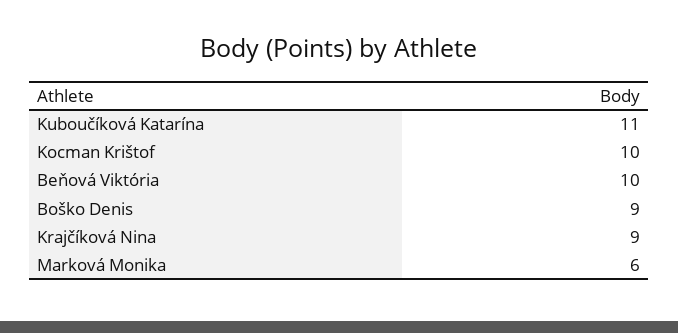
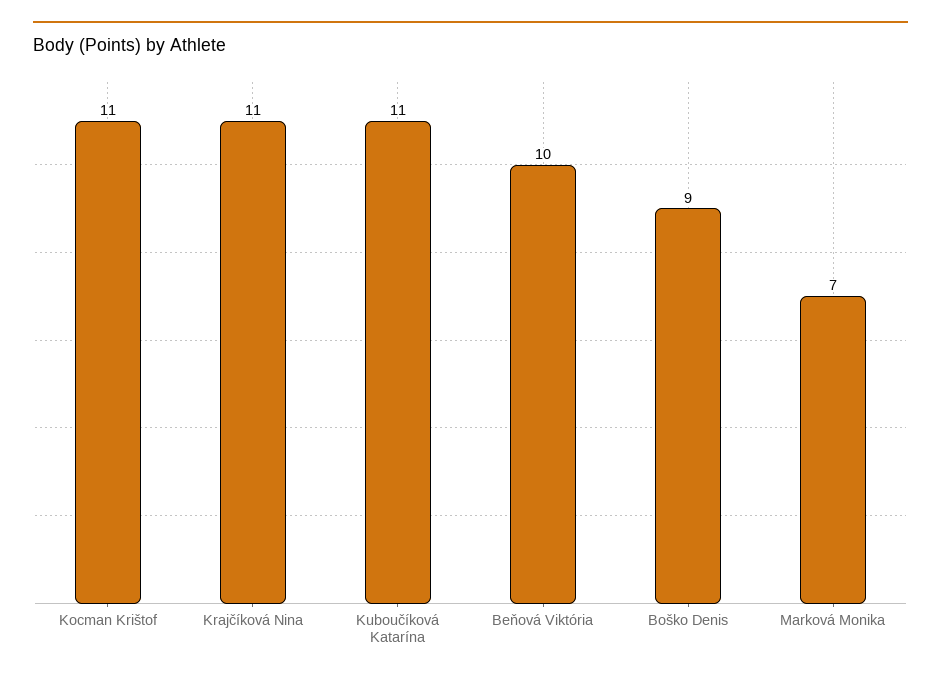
  {
    "Kuboučíková Katarína": 11,
-   "Kocman Krištof": 10,
+   "Kocman Krištof": 11,
    "Beňová Viktória": 10,
    "Boško Denis": 9,
-   "Krajčíková Nina": 9,
+   "Krajčíková Nina": 11,
-   "Marková Monika": 6
+   "Marková Monika": 7
  }

